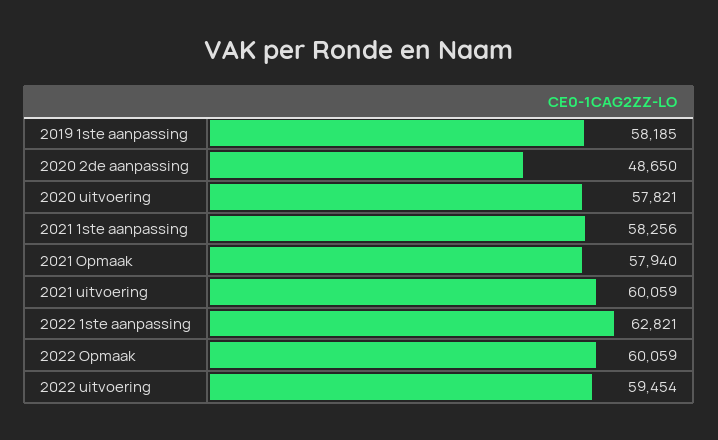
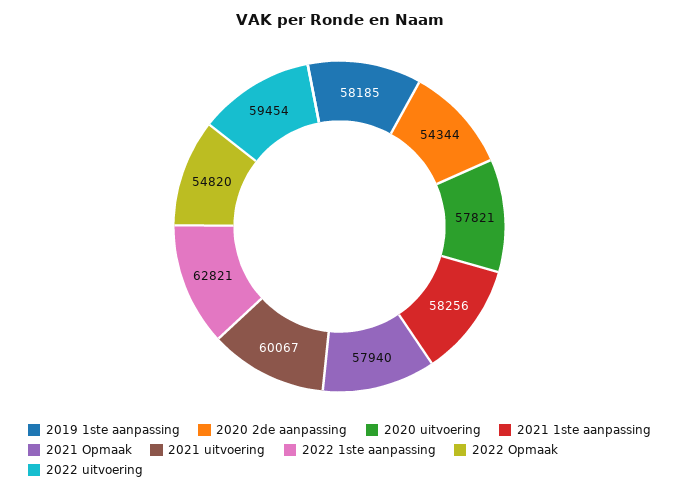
  {
    "2019 1ste aanpassing": 58185,
-   "2020 2de aanpassing": 48650,
+   "2020 2de aanpassing": 54344,
    "2020 uitvoering": 57821,
    "2021 1ste aanpassing": 58256,
    "2021 Opmaak": 57940,
-   "2021 uitvoering": 60059,
+   "2021 uitvoering": 60067,
    "2022 1ste aanpassing": 62821,
-   "2022 Opmaak": 60059,
+   "2022 Opmaak": 54820,
    "2022 uitvoering": 59454
  }

